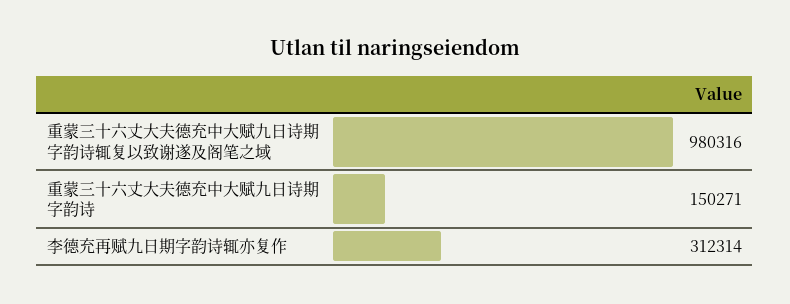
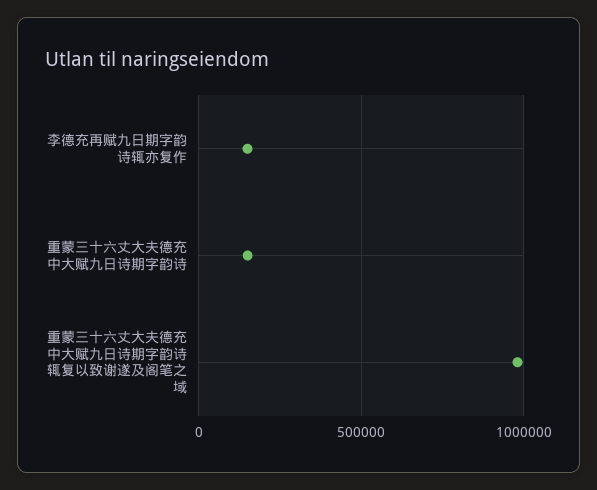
  {
    "重蒙三十六丈大夫德充中大赋九日诗期字韵诗辄复以致谢遂及阁笔之域": 980316,
    "重蒙三十六丈大夫德充中大赋九日诗期字韵诗": 150271,
-   "李德充再赋九日期字韵诗辄亦复作": 312314
+   "李德充再赋九日期字韵诗辄亦复作": 150000
  }

